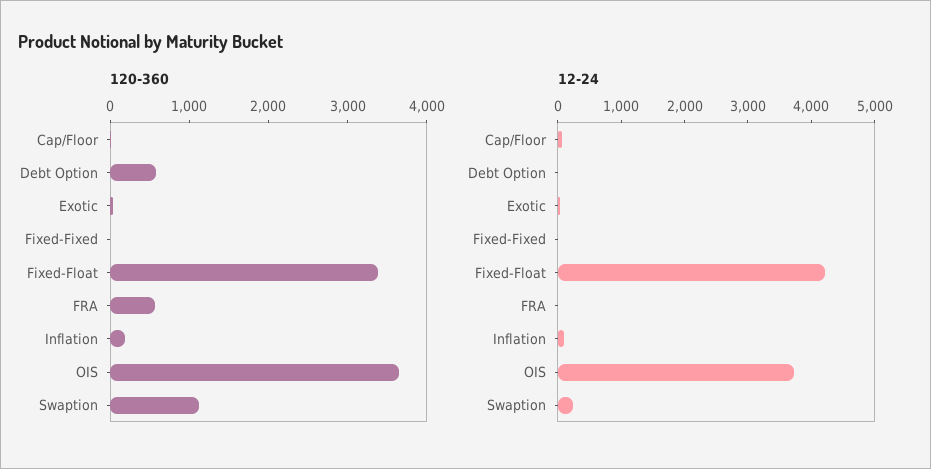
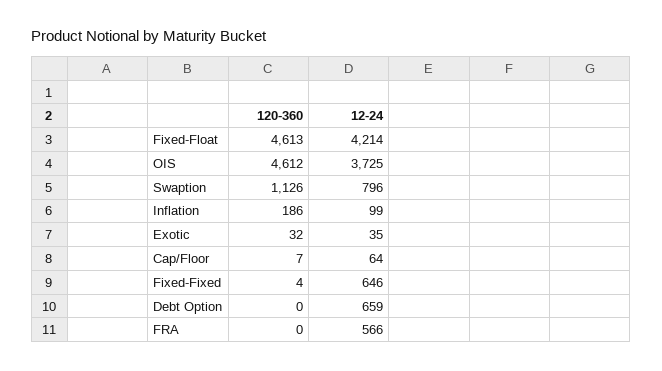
  {
    "120-360": {
      "Cap/Floor": 7,
-     "Debt Option": 600,
+     "Debt Option": 0,
      "Exotic": 32,
      "Fixed-Fixed": 4,
-     "Fixed-Float": 3400,
+     "Fixed-Float": 4613,
-     "FRA": 600,
+     "FRA": 0,
      "Inflation": 186,
-     "OIS": 3600,
+     "OIS": 4612,
      "Swaption": 1126
    },
    "12-24": {
      "Cap/Floor": 64,
-     "Debt Option": 0,
+     "Debt Option": 659,
      "Exotic": 35,
-     "Fixed-Fixed": 0,
+     "Fixed-Fixed": 646,
      "Fixed-Float": 4214,
-     "FRA": 0,
+     "FRA": 566,
      "Inflation": 99,
      "OIS": 3725,
-     "Swaption": 200
+     "Swaption": 796
    }
  }

